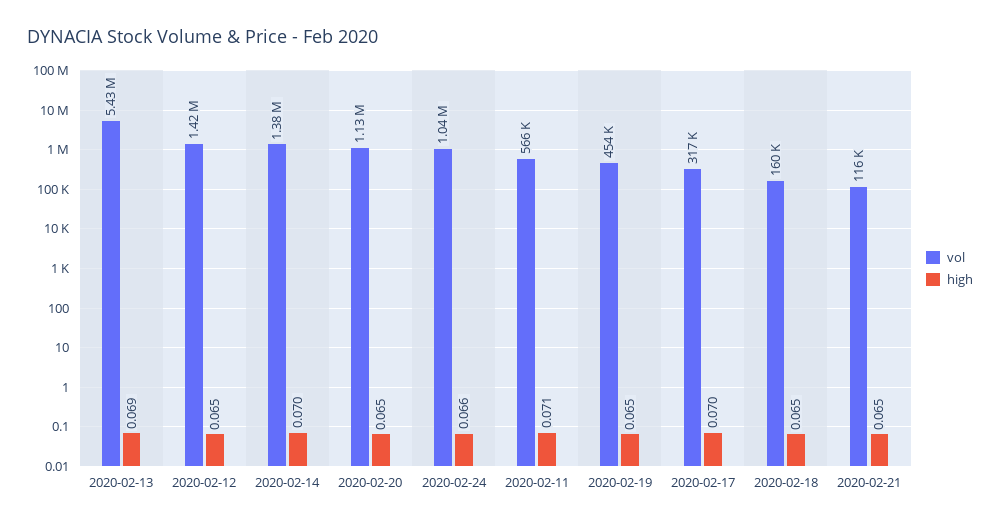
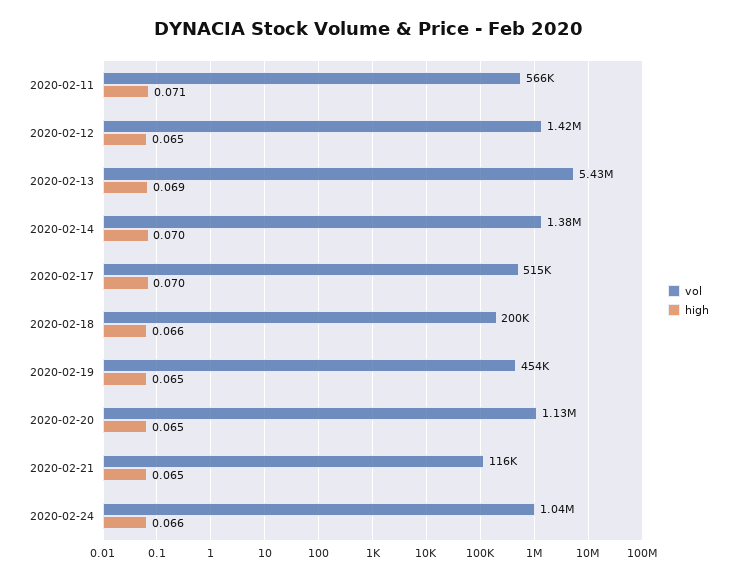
  {
    "vol": {
      "2020-02-13": 5430000,
      "2020-02-12": 1420000,
      "2020-02-14": 1380000,
      "2020-02-20": 1130000,
      "2020-02-24": 1040000,
      "2020-02-11": 566000,
      "2020-02-19": 454000,
-     "2020-02-17": 317000,
+     "2020-02-17": 515000,
-     "2020-02-18": 160000,
+     "2020-02-18": 200000,
      "2020-02-21": 116000
    },
    "high": {
      "2020-02-13": 0.069,
      "2020-02-12": 0.065,
      "2020-02-14": 0.07,
      "2020-02-20": 0.065,
      "2020-02-24": 0.066,
      "2020-02-11": 0.071,
      "2020-02-19": 0.065,
      "2020-02-17": 0.07,
-     "2020-02-18": 0.065,
+     "2020-02-18": 0.066,
      "2020-02-21": 0.065
    }
  }

